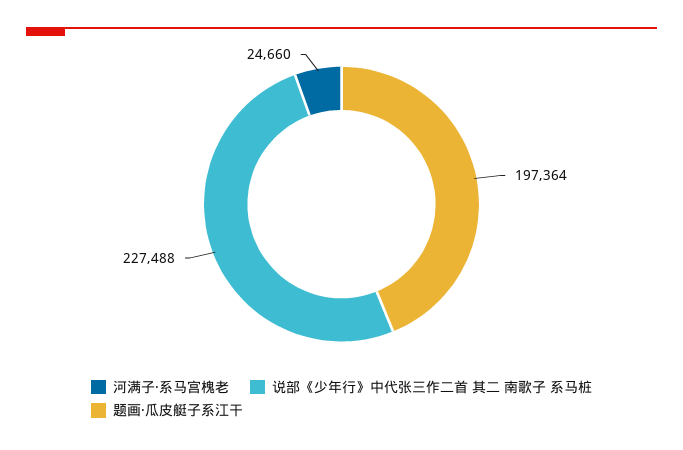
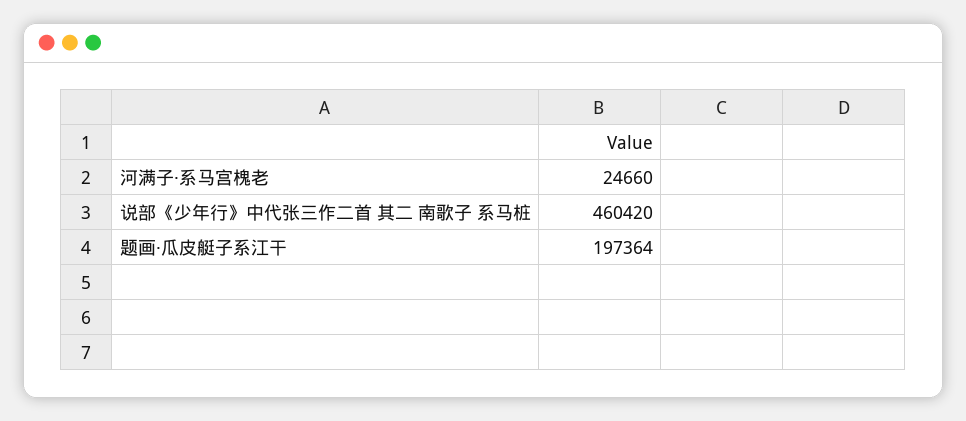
  {
    "河满子·系马宫槐老": 24660,
-   "说部《少年行》中代张三作二首 其二 南歌子 系马桩": 227488,
+   "说部《少年行》中代张三作二首 其二 南歌子 系马桩": 460420,
    "题画·瓜皮艇子系江干": 197364
  }

